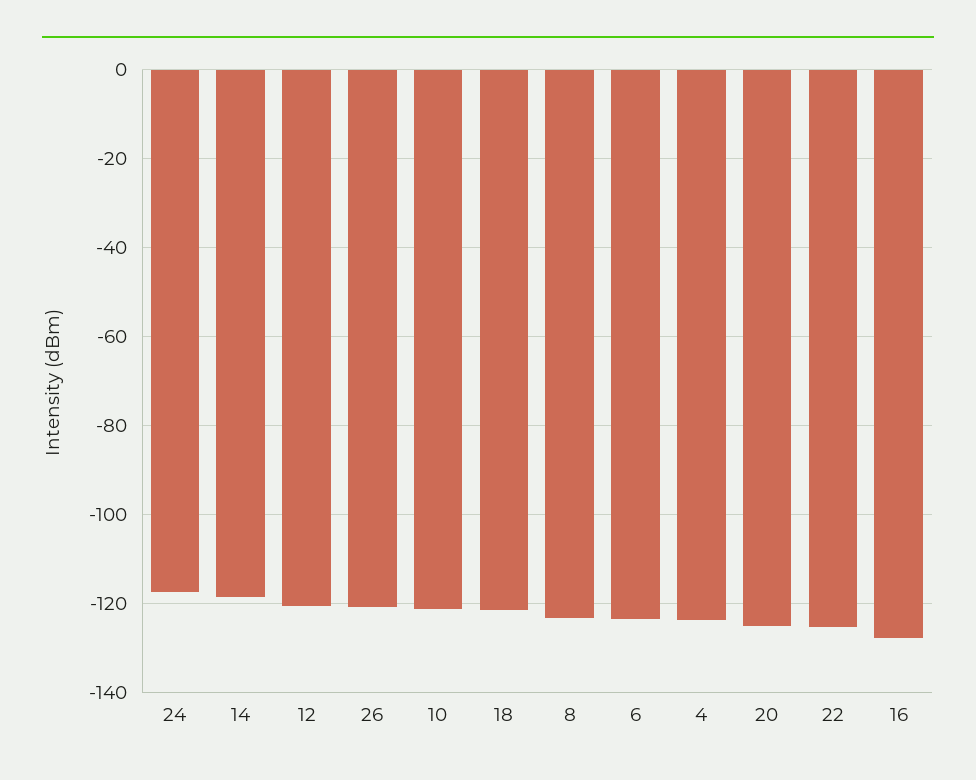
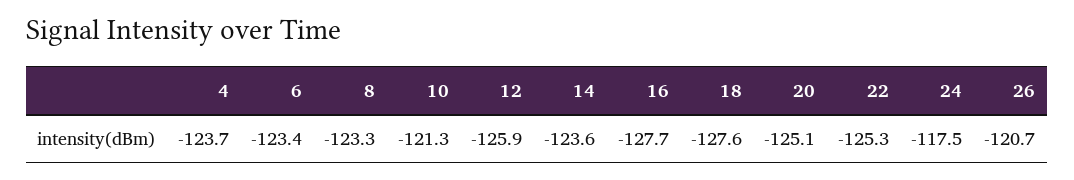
  {
    "24": -117.5,
-   "14": -118,
+   "14": -123.6,
-   "12": -120,
+   "12": -125.9,
    "26": -120.7,
    "10": -121.3,
-   "18": -122,
+   "18": -127.6,
    "8": -123.3,
    "6": -123.4,
    "4": -123.7,
    "20": -125.1,
    "22": -125.3,
    "16": -127.7
  }

